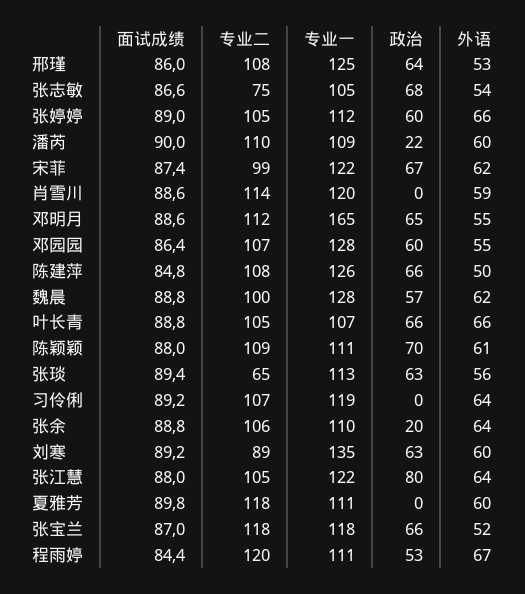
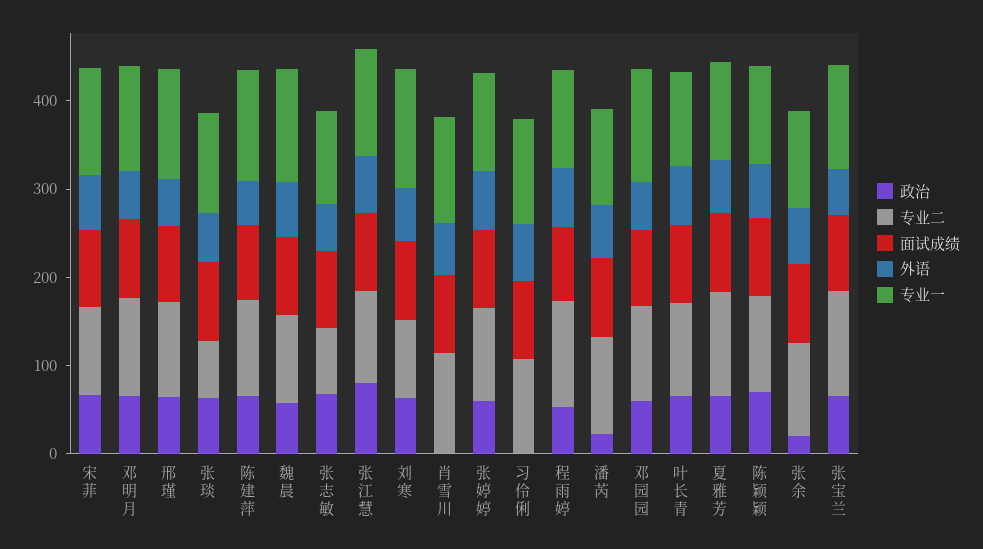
  {
    "面试成绩": {
      "邢瑾": 86,
      "张志敏": 86.6,
      "张婷婷": 89,
      "潘芮": 90,
      "宋菲": 87.4,
      "肖雪川": 88.6,
      "邓明月": 88.6,
      "邓园园": 86.4,
      "陈建萍": 84.8,
      "魏晨": 88.8,
      "叶长青": 88.8,
      "陈颖颖": 88,
      "张琰": 89.4,
      "习伶俐": 89.2,
      "张余": 88.8,
      "刘寒": 89.2,
      "张江慧": 88,
      "夏雅芳": 89.8,
      "张宝兰": 87,
      "程雨婷": 84.4
    },
    "专业二": {
      "邢瑾": 108,
      "张志敏": 75,
      "张婷婷": 105,
      "潘芮": 110,
      "宋菲": 99,
      "肖雪川": 114,
      "邓明月": 112,
      "邓园园": 107,
      "陈建萍": 108,
      "魏晨": 100,
      "叶长青": 105,
      "陈颖颖": 109,
      "张琰": 65,
      "习伶俐": 107,
      "张余": 106,
      "刘寒": 89,
      "张江慧": 105,
      "夏雅芳": 118,
      "张宝兰": 118,
      "程雨婷": 120
    },
    "专业一": {
      "邢瑾": 125,
      "张志敏": 105,
      "张婷婷": 112,
      "潘芮": 109,
      "宋菲": 122,
      "肖雪川": 120,
-     "邓明月": 165,
+     "邓明月": 120,
      "邓园园": 128,
      "陈建萍": 126,
      "魏晨": 128,
      "叶长青": 107,
      "陈颖颖": 111,
      "张琰": 113,
      "习伶俐": 119,
      "张余": 110,
      "刘寒": 135,
      "张江慧": 122,
      "夏雅芳": 111,
      "张宝兰": 118,
      "程雨婷": 111
    },
    "政治": {
      "邢瑾": 64,
      "张志敏": 68,
      "张婷婷": 60,
      "潘芮": 22,
      "宋菲": 67,
      "肖雪川": 0,
      "邓明月": 65,
      "邓园园": 60,
      "陈建萍": 66,
      "魏晨": 57,
      "叶长青": 66,
      "陈颖颖": 70,
      "张琰": 63,
      "习伶俐": 0,
      "张余": 20,
      "刘寒": 63,
      "张江慧": 80,
-     "夏雅芳": 0,
+     "夏雅芳": 60,
      "张宝兰": 66,
      "程雨婷": 53
    },
    "外语": {
      "邢瑾": 53,
      "张志敏": 54,
      "张婷婷": 66,
      "潘芮": 60,
      "宋菲": 62,
      "肖雪川": 59,
      "邓明月": 55,
      "邓园园": 55,
      "陈建萍": 50,
      "魏晨": 62,
      "叶长青": 66,
      "陈颖颖": 61,
      "张琰": 56,
      "习伶俐": 64,
      "张余": 64,
      "刘寒": 60,
      "张江慧": 64,
      "夏雅芳": 60,
      "张宝兰": 52,
      "程雨婷": 67
    }
  }

